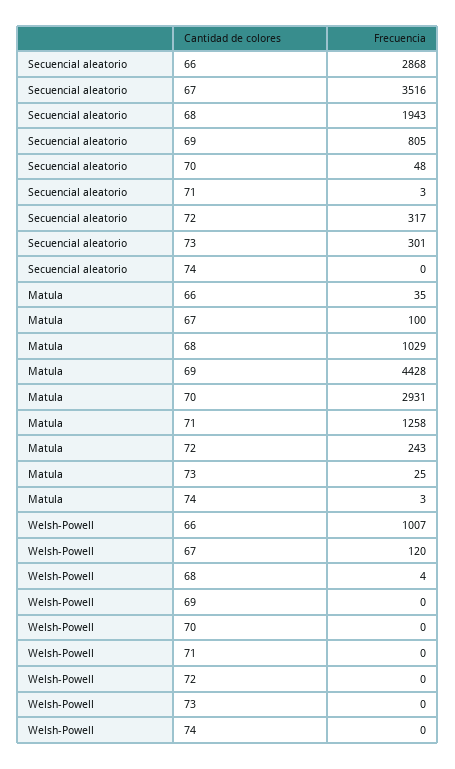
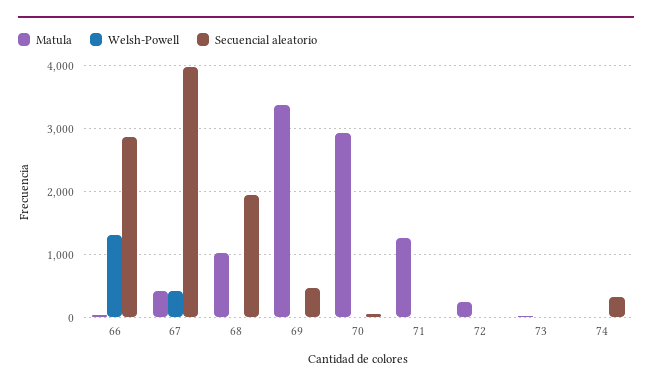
  {
    "Secuencial aleatorio": {
      "66": 2868,
-     "67": 3516,
+     "67": 4000,
      "68": 1943,
-     "69": 805,
+     "69": 500,
      "70": 48,
      "71": 3,
-     "72": 317,
+     "72": 0,
-     "73": 301,
+     "73": 0,
-     "74": 0
+     "74": 300
    },
    "Matula": {
      "66": 35,
-     "67": 100,
+     "67": 400,
      "68": 1029,
-     "69": 4428,
+     "69": 3400,
      "70": 2931,
      "71": 1258,
      "72": 243,
      "73": 25,
      "74": 3
    },
    "Welsh-Powell": {
-     "66": 1007,
+     "66": 1300,
-     "67": 120,
+     "67": 400,
      "68": 4,
      "69": 0,
      "70": 0,
      "71": 0,
      "72": 0,
      "73": 0,
      "74": 0
    }
  }

